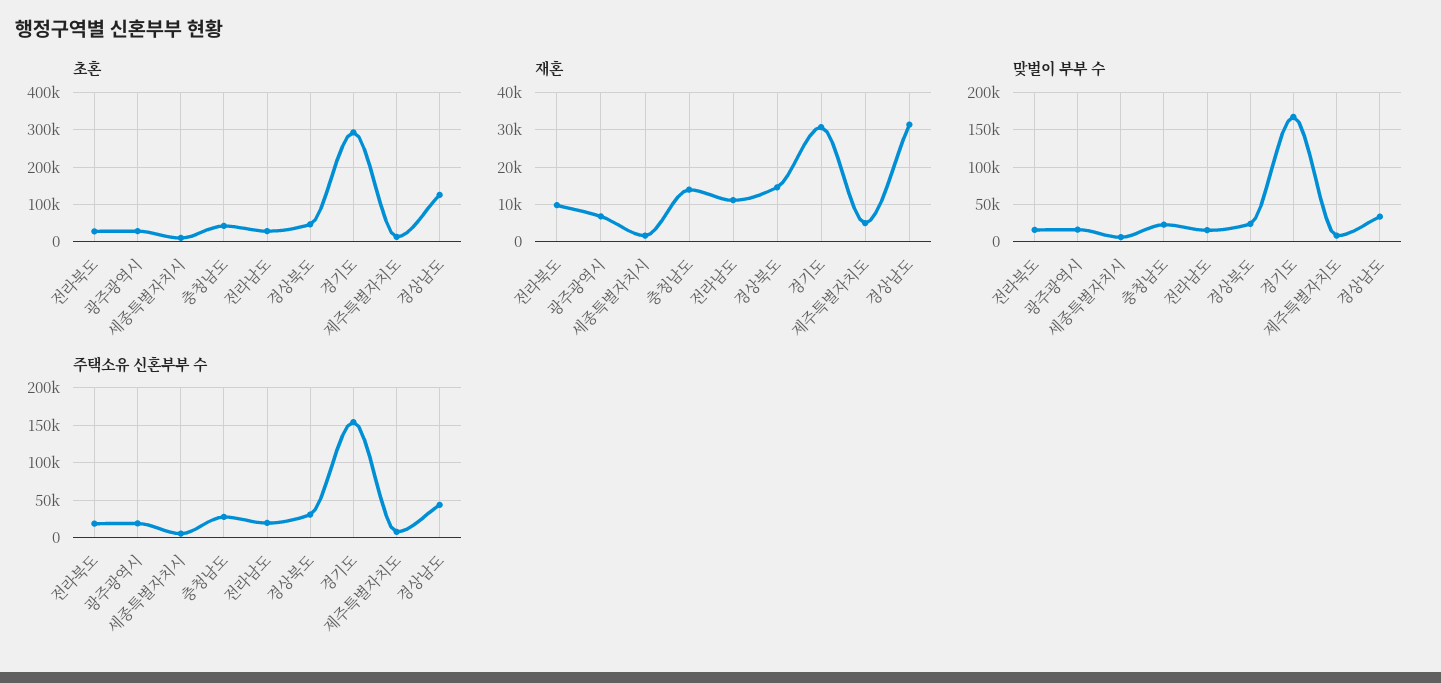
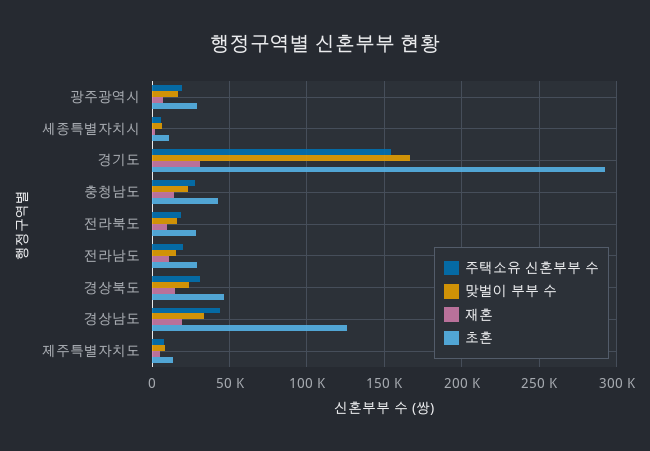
  {
    "초혼": {
      "전라북도": 30000,
      "광주광역시": 30000,
      "세종특별자치시": 10000,
      "충청남도": 45000,
      "전라남도": 30000,
      "경상북도": 45000,
      "경기도": 290000,
      "제주특별자치도": 15000,
      "경상남도": 125000
    },
    "재혼": {
      "전라북도": 10000,
      "광주광역시": 6000,
      "세종특별자치시": 2000,
      "충청남도": 14000,
      "전라남도": 12000,
      "경상북도": 14000,
      "경기도": 30000,
      "제주특별자치도": 6000,
-     "경상남도": 32000
+     "경상남도": 20000
    },
    "맞벌이 부부 수": {
      "전라북도": 15000,
      "광주광역시": 15000,
      "세종특별자치시": 5000,
      "충청남도": 25000,
      "전라남도": 15000,
      "경상북도": 25000,
      "경기도": 165000,
      "제주특별자치도": 10000,
      "경상남도": 35000
    },
    "주택소유 신혼부부 수": {
      "전라북도": 20000,
      "광주광역시": 20000,
      "세종특별자치시": 5000,
      "충청남도": 30000,
      "전라남도": 20000,
      "경상북도": 30000,
      "경기도": 155000,
      "제주특별자치도": 10000,
      "경상남도": 45000
    }
  }

